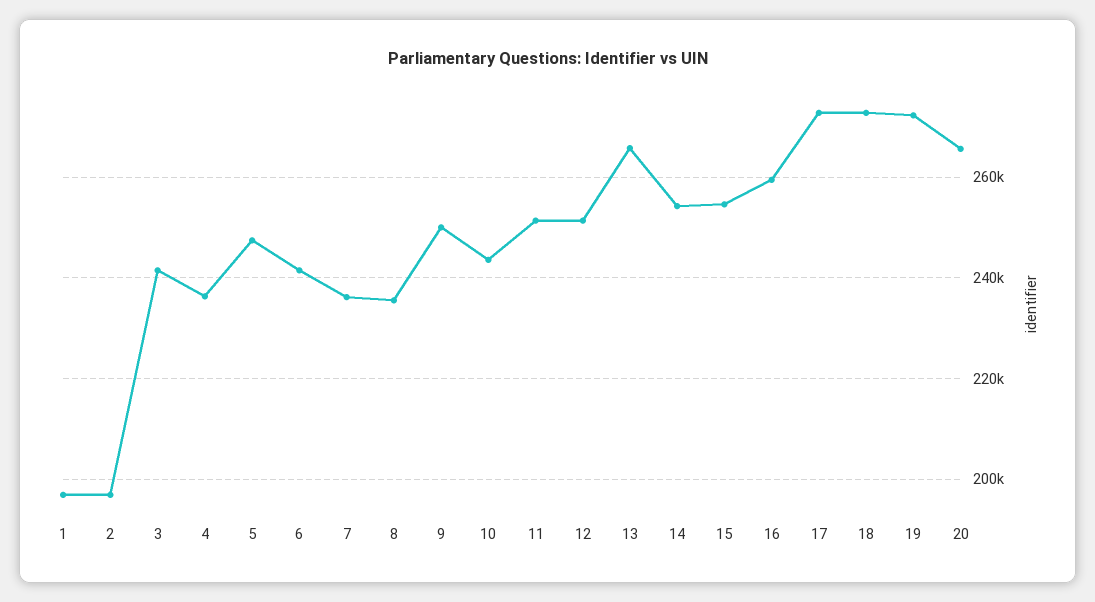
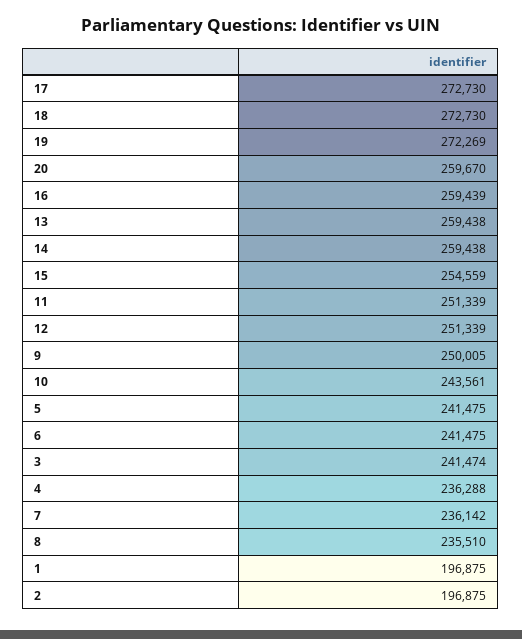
  {
    "1": 196875,
    "2": 196875,
    "3": 241474,
    "4": 236288,
-   "5": 248000,
+   "5": 241475,
    "6": 241475,
    "7": 236142,
    "8": 235510,
    "9": 250005,
    "10": 243561,
    "11": 251339,
    "12": 251339,
-   "13": 266000,
+   "13": 259438,
-   "14": 254000,
+   "14": 259438,
    "15": 254559,
    "16": 259439,
    "17": 272730,
    "18": 272730,
    "19": 272269,
-   "20": 266000
+   "20": 259670
  }

